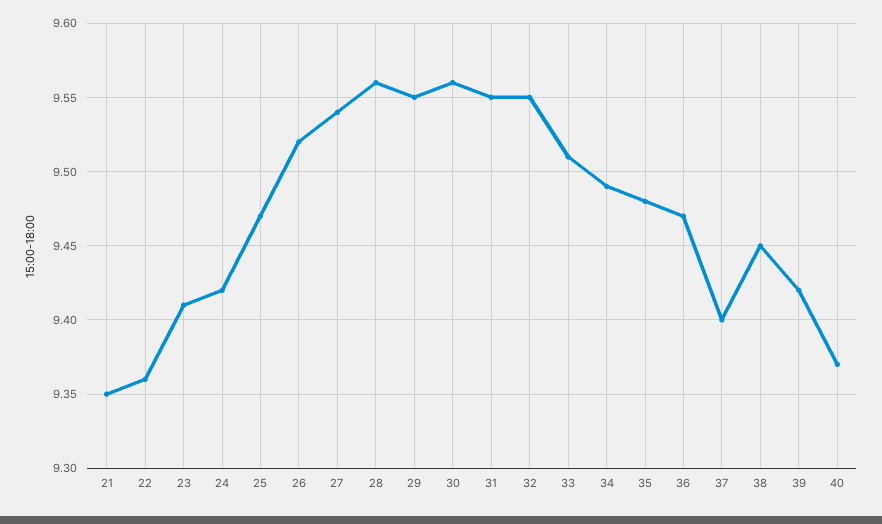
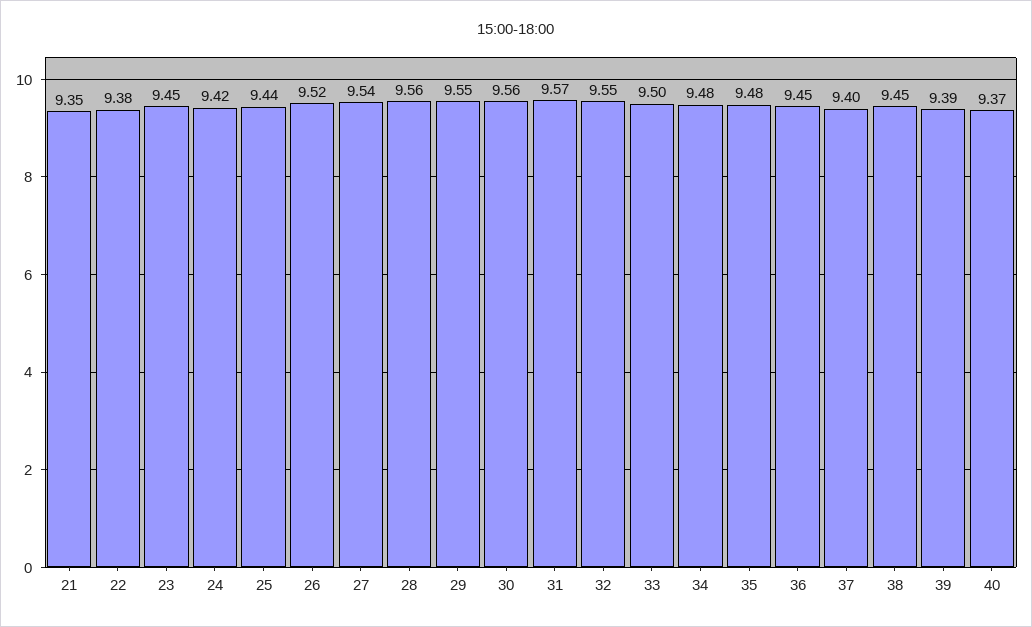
  {
    "21": 9.35,
-   "22": 9.36,
+   "22": 9.38,
-   "23": 9.41,
+   "23": 9.45,
    "24": 9.42,
-   "25": 9.47,
+   "25": 9.44,
    "26": 9.52,
    "27": 9.54,
    "28": 9.56,
    "29": 9.55,
    "30": 9.56,
-   "31": 9.55,
+   "31": 9.57,
    "32": 9.55,
-   "33": 9.51,
+   "33": 9.5,
-   "34": 9.49,
+   "34": 9.48,
    "35": 9.48,
-   "36": 9.47,
+   "36": 9.45,
    "37": 9.4,
    "38": 9.45,
-   "39": 9.42,
+   "39": 9.39,
    "40": 9.37
  }

